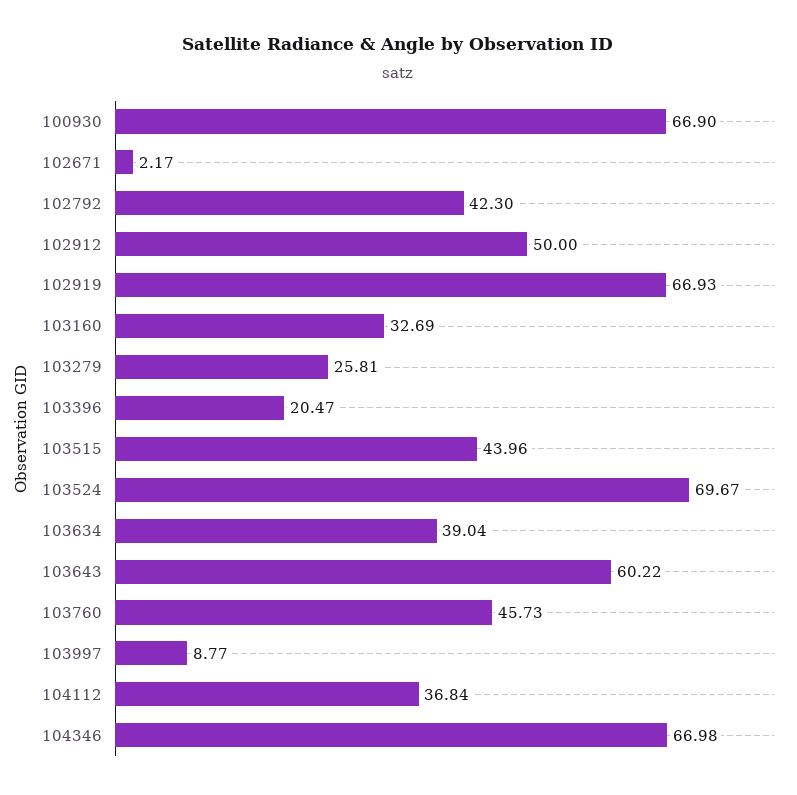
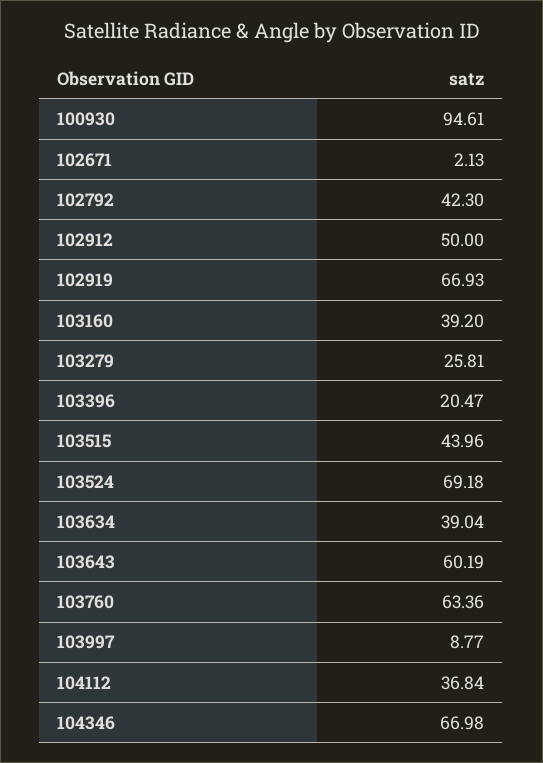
  {
-   "100930": 66.9,
+   "100930": 94.61,
-   "102671": 2.17,
+   "102671": 2.13,
    "102792": 42.3,
    "102912": 50,
    "102919": 66.93,
-   "103160": 32.69,
+   "103160": 39.2,
    "103279": 25.81,
    "103396": 20.47,
    "103515": 43.96,
-   "103524": 69.67,
+   "103524": 69.18,
    "103634": 39.04,
-   "103643": 60.22,
+   "103643": 60.19,
-   "103760": 45.73,
+   "103760": 63.36,
    "103997": 8.77,
    "104112": 36.84,
    "104346": 66.98
  }

